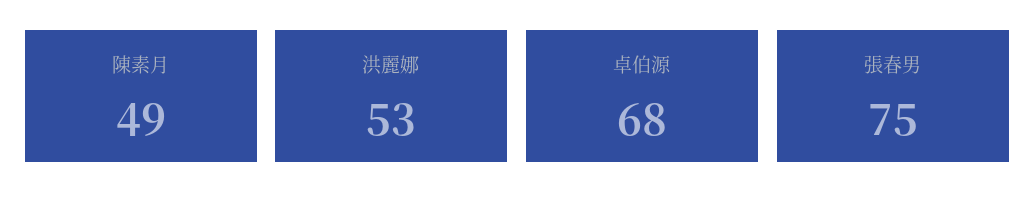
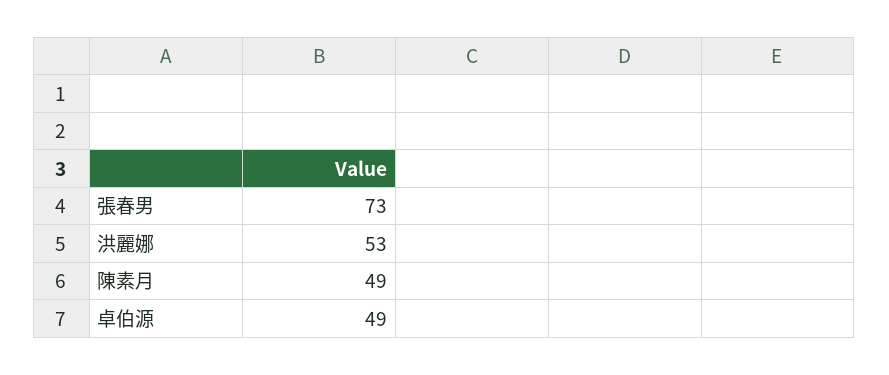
  {
    "陳素月": 49,
    "洪麗娜": 53,
-   "卓伯源": 68,
+   "卓伯源": 49,
-   "張春男": 75
+   "張春男": 73
  }

